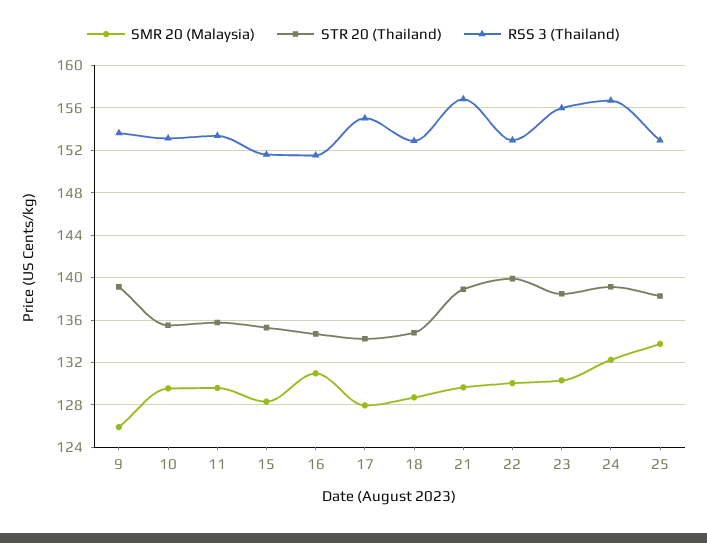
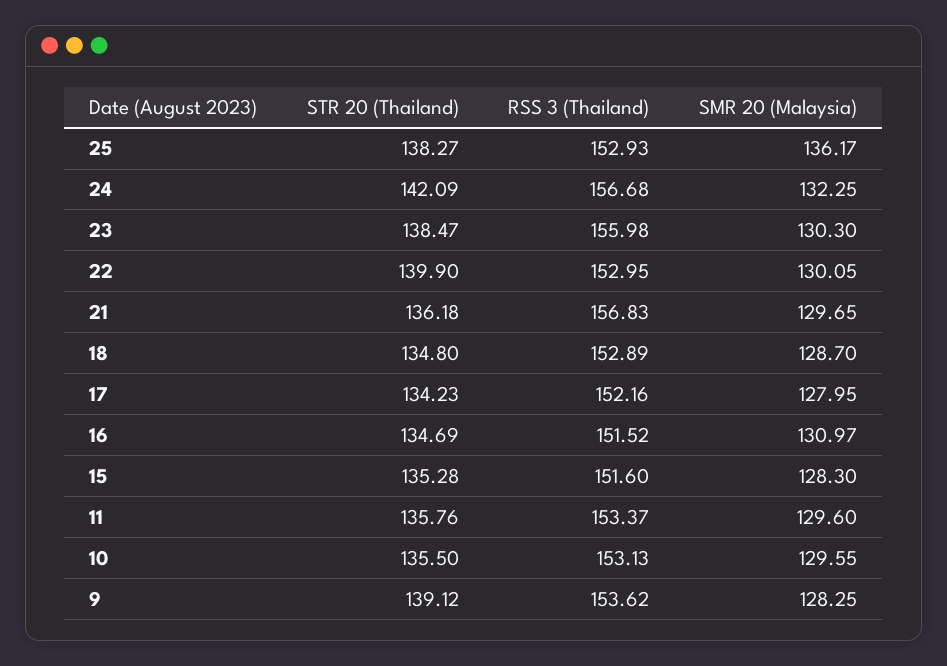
  {
    "SMR 20 (Malaysia)": {
-     "9": 126,
+     "9": 128.25,
      "10": 129.55,
      "11": 129.6,
      "15": 128.3,
      "16": 130.97,
      "17": 127.95,
      "18": 128.7,
      "21": 129.65,
      "22": 130.05,
      "23": 130.3,
      "24": 132.25,
-     "25": 134
+     "25": 136.17
    },
    "STR 20 (Thailand)": {
      "9": 139.12,
      "10": 135.5,
      "11": 135.76,
      "15": 135.28,
      "16": 134.69,
      "17": 134.23,
      "18": 134.8,
-     "21": 139,
+     "21": 136.18,
      "22": 139.9,
      "23": 138.47,
-     "24": 139,
+     "24": 142.09,
      "25": 138.27
    },
    "RSS 3 (Thailand)": {
      "9": 153.62,
      "10": 153.13,
      "11": 153.37,
      "15": 151.6,
      "16": 151.52,
-     "17": 155,
+     "17": 152.16,
      "18": 152.89,
      "21": 156.83,
      "22": 152.95,
      "23": 155.98,
      "24": 156.68,
      "25": 152.93
    }
  }

